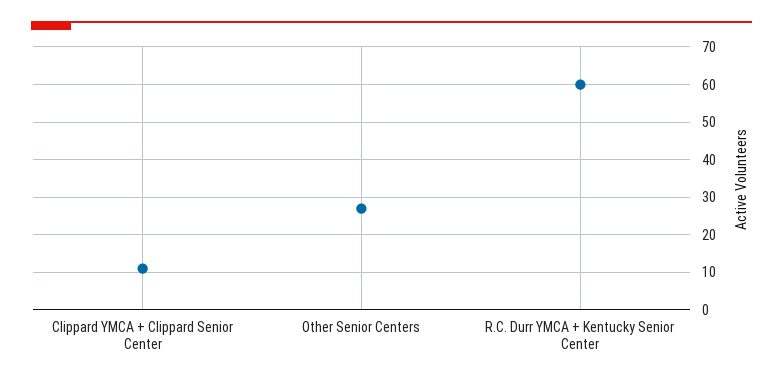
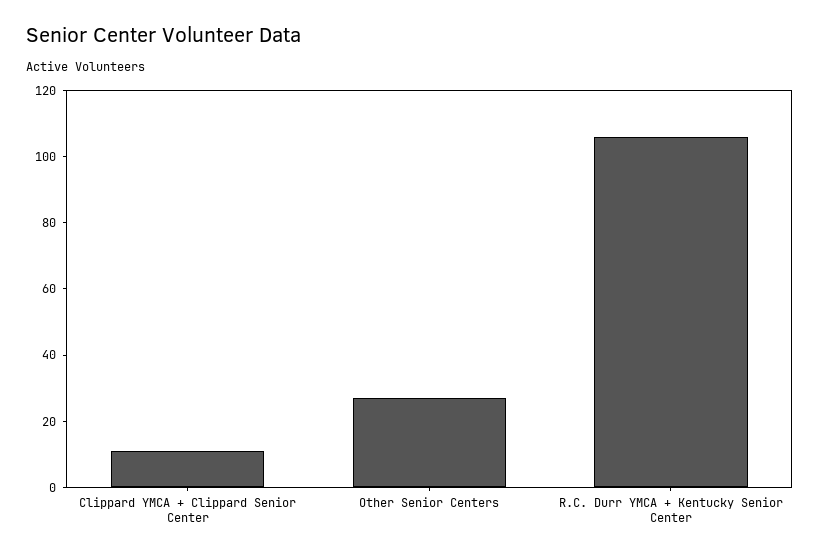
  {
    "Clippard YMCA + Clippard Senior Center": 10,
    "Other Senior Centers": 25,
-   "R.C. Durr YMCA + Kentucky Senior Center": 60
+   "R.C. Durr YMCA + Kentucky Senior Center": 105
  }

